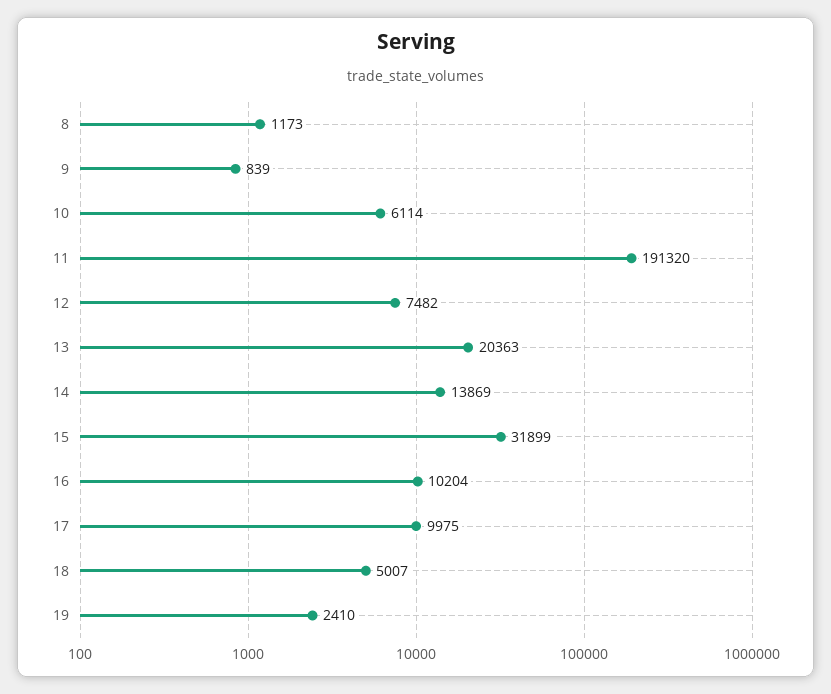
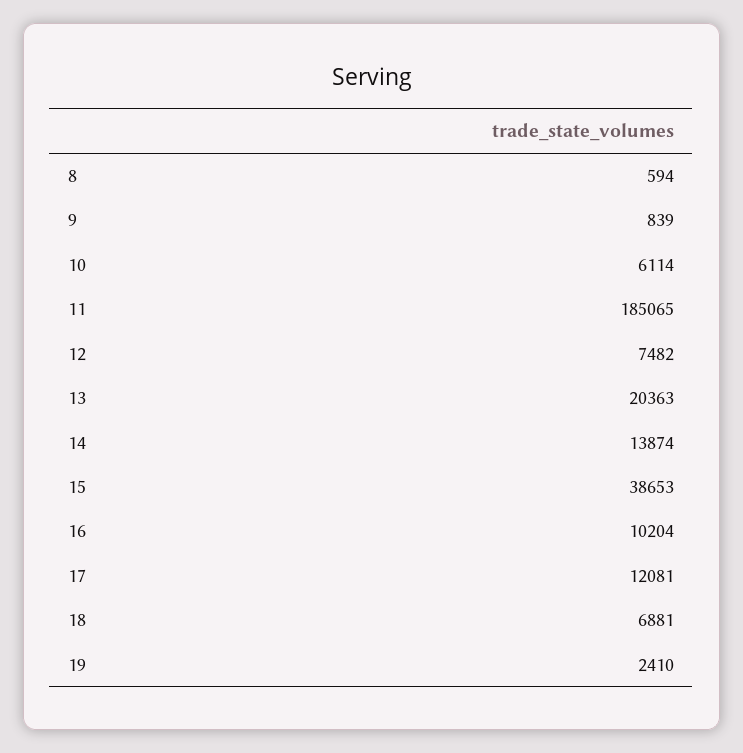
  {
-   "8": 1173,
+   "8": 594,
    "9": 839,
    "10": 6114,
-   "11": 191320,
+   "11": 185065,
    "12": 7482,
    "13": 20363,
-   "14": 13869,
+   "14": 13874,
-   "15": 31899,
+   "15": 38653,
    "16": 10204,
-   "17": 9975,
+   "17": 12081,
-   "18": 5007,
+   "18": 6881,
    "19": 2410
  }

